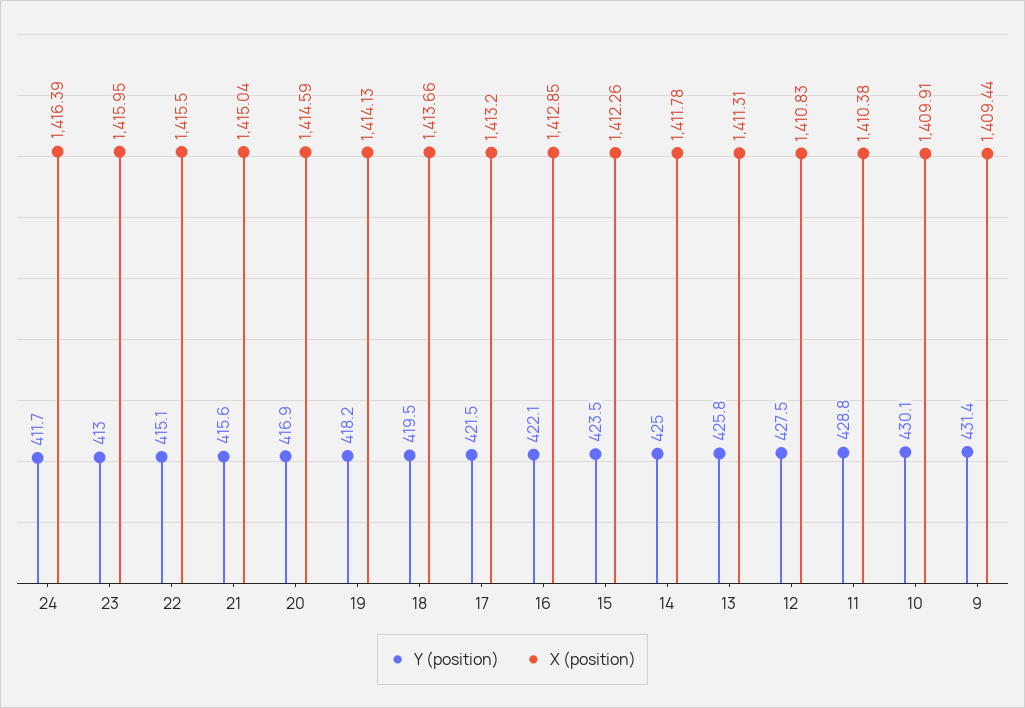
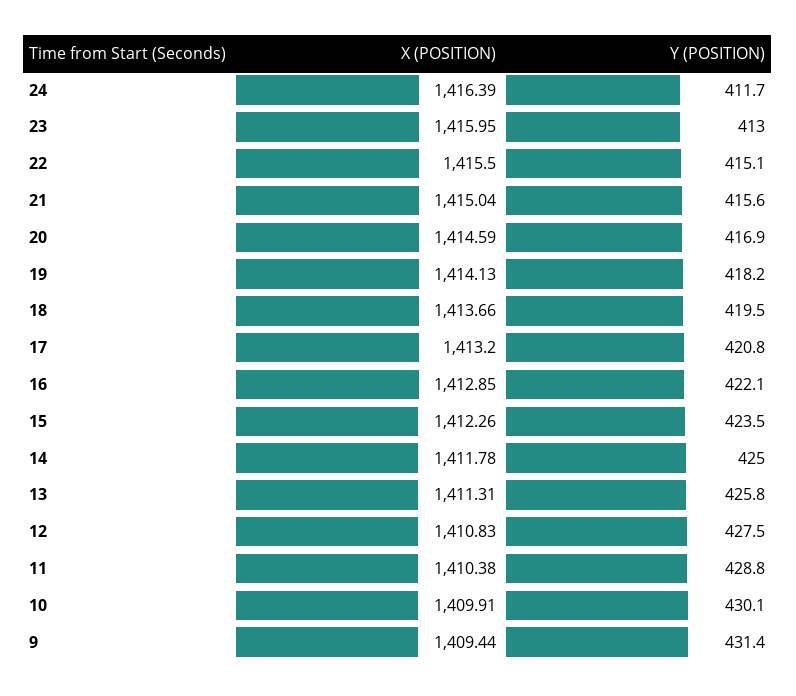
  {
    "Y (position)": {
      "24": 411.7,
      "23": 413,
      "22": 415.1,
      "21": 415.6,
      "20": 416.9,
      "19": 418.2,
      "18": 419.5,
-     "17": 421.5,
+     "17": 420.8,
      "16": 422.1,
      "15": 423.5,
      "14": 425,
      "13": 425.8,
      "12": 427.5,
      "11": 428.8,
      "10": 430.1,
      "9": 431.4
    },
    "X (position)": {
      "24": 1416.39,
      "23": 1415.95,
      "22": 1415.5,
      "21": 1415.04,
      "20": 1414.59,
      "19": 1414.13,
      "18": 1413.66,
      "17": 1413.2,
      "16": 1412.85,
      "15": 1412.26,
      "14": 1411.78,
      "13": 1411.31,
      "12": 1410.83,
      "11": 1410.38,
      "10": 1409.91,
      "9": 1409.44
    }
  }

